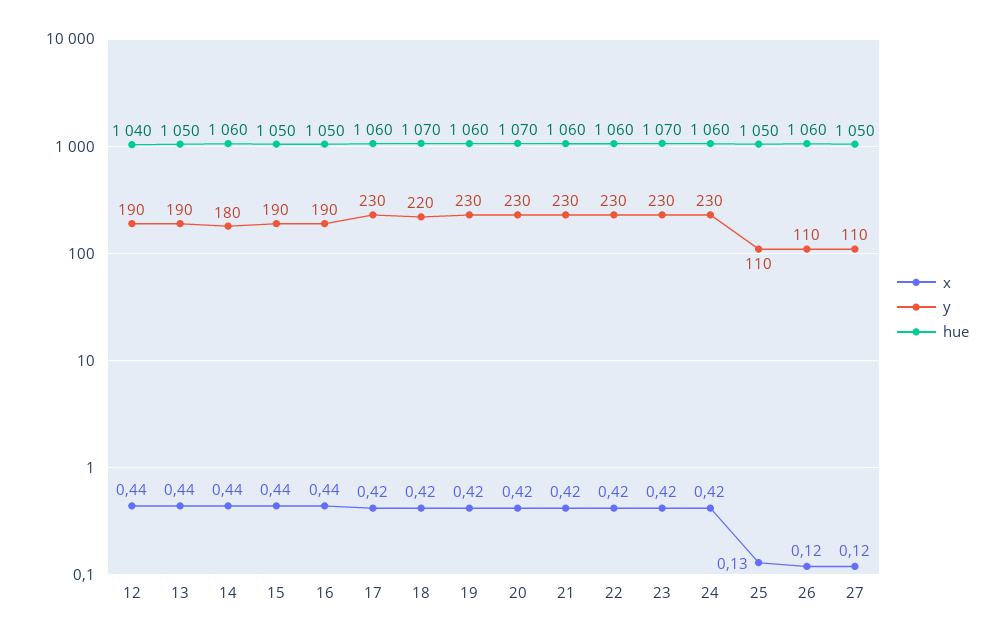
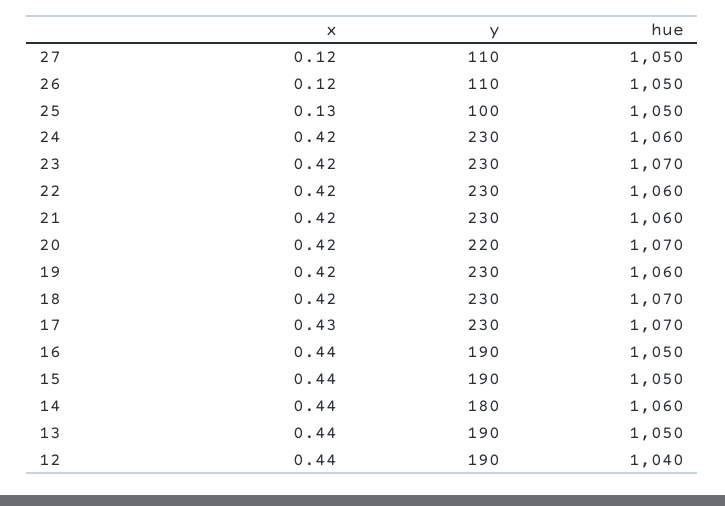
  {
    "x": {
      "12": 0.44,
      "13": 0.44,
      "14": 0.44,
      "15": 0.44,
      "16": 0.44,
-     "17": 0.42,
+     "17": 0.43,
      "18": 0.42,
      "19": 0.42,
      "20": 0.42,
      "21": 0.42,
      "22": 0.42,
      "23": 0.42,
      "24": 0.42,
      "25": 0.13,
      "26": 0.12,
      "27": 0.12
    },
    "y": {
      "12": 190,
      "13": 190,
      "14": 180,
      "15": 190,
      "16": 190,
      "17": 230,
-     "18": 220,
+     "18": 230,
      "19": 230,
-     "20": 230,
+     "20": 220,
      "21": 230,
      "22": 230,
      "23": 230,
      "24": 230,
-     "25": 110,
+     "25": 100,
      "26": 110,
      "27": 110
    },
    "hue": {
      "12": 1040,
      "13": 1050,
      "14": 1060,
      "15": 1050,
      "16": 1050,
-     "17": 1060,
+     "17": 1070,
      "18": 1070,
      "19": 1060,
      "20": 1070,
      "21": 1060,
      "22": 1060,
      "23": 1070,
      "24": 1060,
      "25": 1050,
-     "26": 1060,
+     "26": 1050,
      "27": 1050
    }
  }

